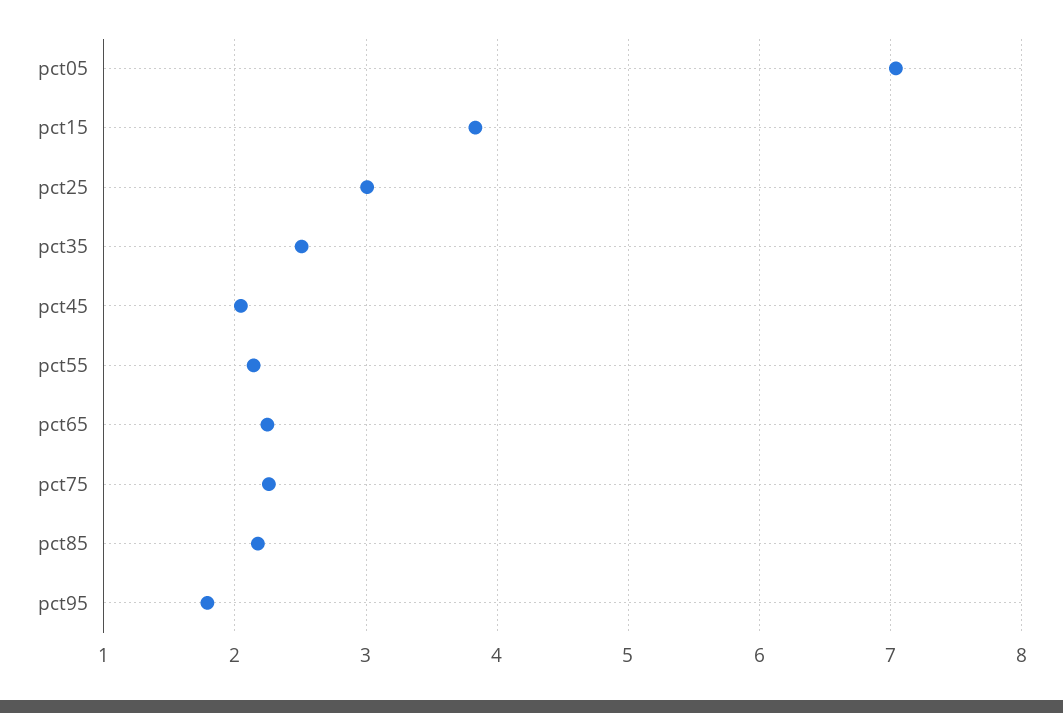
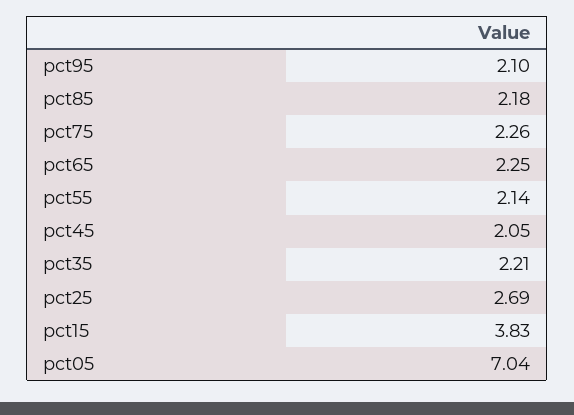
  {
    "pct05": 7.04,
    "pct15": 3.83,
-   "pct25": 3,
+   "pct25": 2.69,
-   "pct35": 2.5,
+   "pct35": 2.21,
    "pct45": 2.05,
    "pct55": 2.14,
    "pct65": 2.25,
    "pct75": 2.26,
    "pct85": 2.18,
-   "pct95": 1.8
+   "pct95": 2.1
  }

